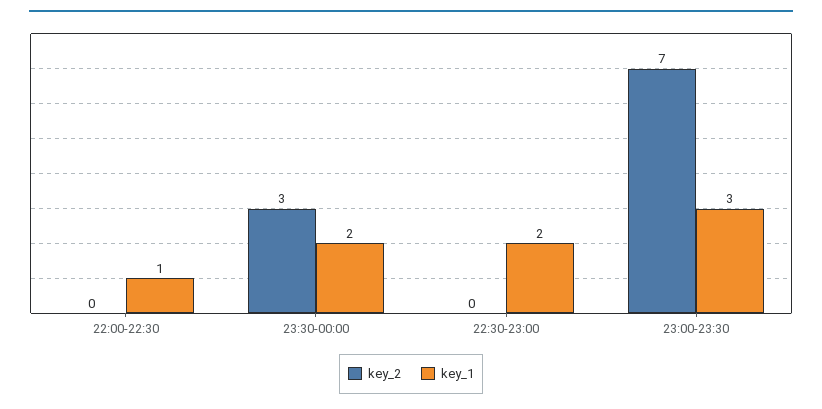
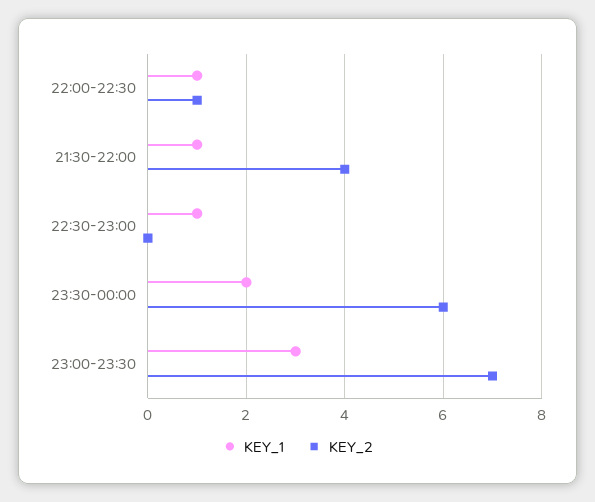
  {
    "key_2": {
-     "22:00-22:30": 0,
+     "22:00-22:30": 1,
-     "23:30-00:00": 3,
+     "23:30-00:00": 6,
      "22:30-23:00": 0,
-     "23:00-23:30": 7
+     "23:00-23:30": 7,
+     "21:30-22:00": 4
    },
    "key_1": {
      "22:00-22:30": 1,
      "23:30-00:00": 2,
-     "22:30-23:00": 2,
+     "22:30-23:00": 1,
-     "23:00-23:30": 3
+     "23:00-23:30": 3,
+     "21:30-22:00": 1
    }
  }

